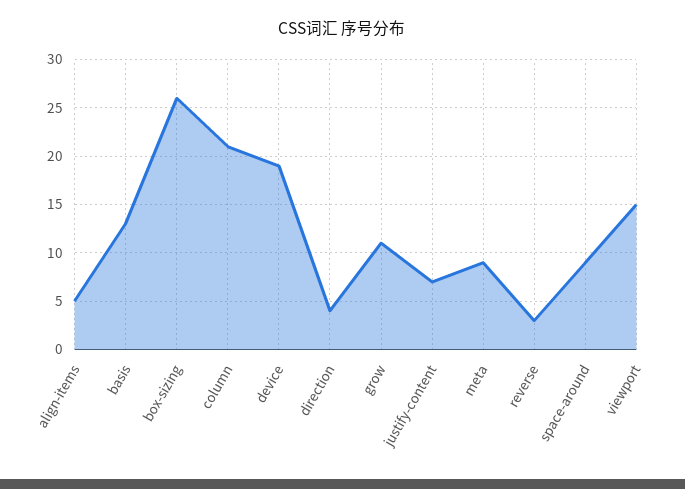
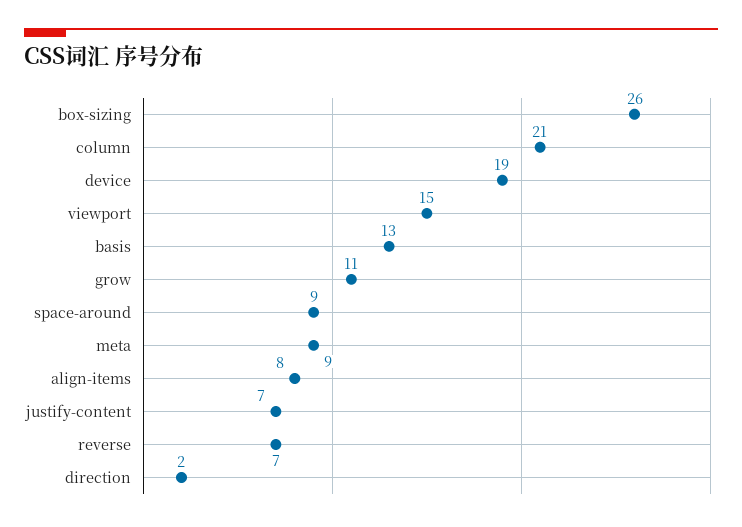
  {
-   "align-items": 5,
+   "align-items": 8,
    "basis": 13,
    "box-sizing": 26,
    "column": 21,
    "device": 19,
-   "direction": 4,
+   "direction": 2,
    "grow": 11,
    "justify-content": 7,
    "meta": 9,
-   "reverse": 3,
+   "reverse": 7,
    "space-around": 9,
    "viewport": 15
  }

